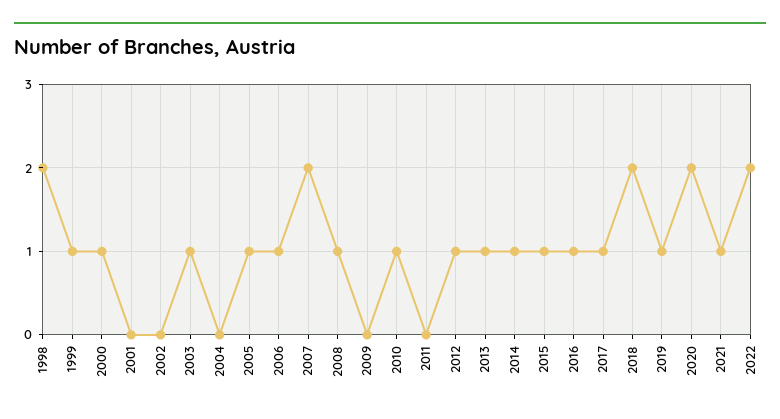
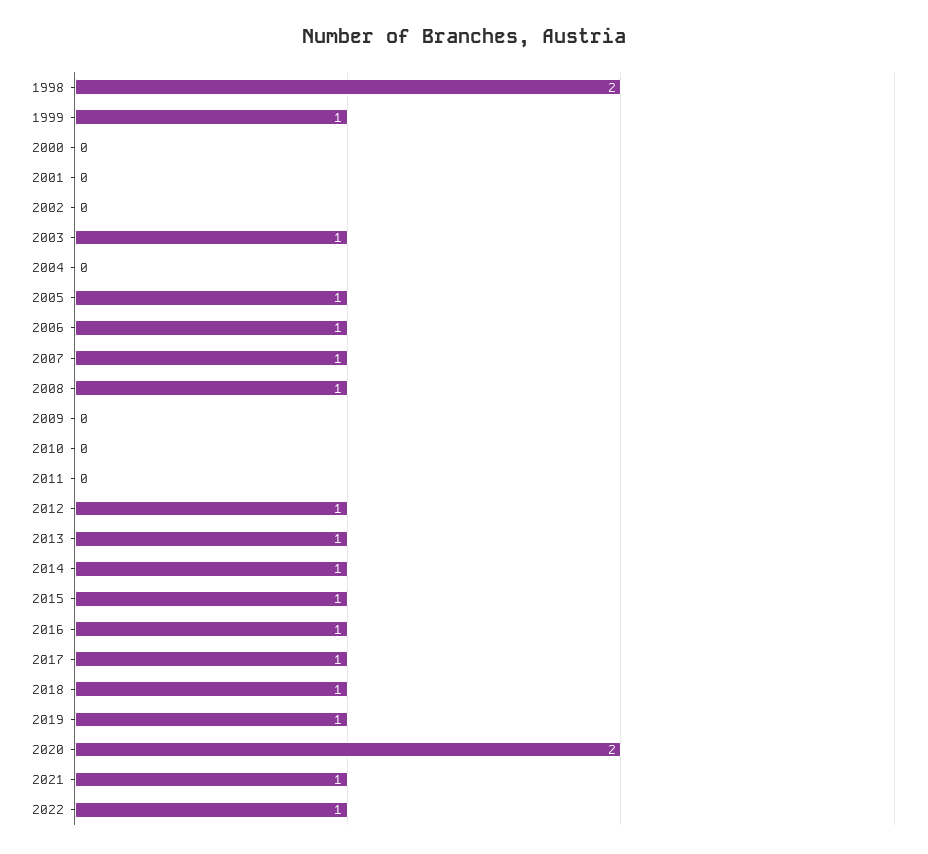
  {
    "1998": 2,
    "1999": 1,
-   "2000": 1,
+   "2000": 0,
    "2001": 0,
    "2002": 0,
    "2003": 1,
    "2004": 0,
    "2005": 1,
    "2006": 1,
-   "2007": 2,
+   "2007": 1,
    "2008": 1,
    "2009": 0,
-   "2010": 1,
+   "2010": 0,
    "2011": 0,
    "2012": 1,
    "2013": 1,
    "2014": 1,
    "2015": 1,
    "2016": 1,
    "2017": 1,
-   "2018": 2,
+   "2018": 1,
    "2019": 1,
    "2020": 2,
    "2021": 1,
-   "2022": 2
+   "2022": 1
  }

